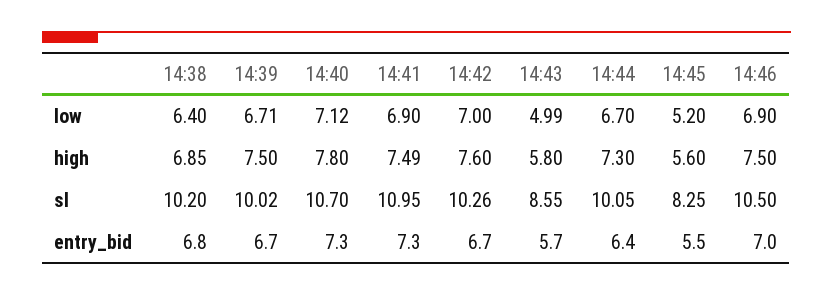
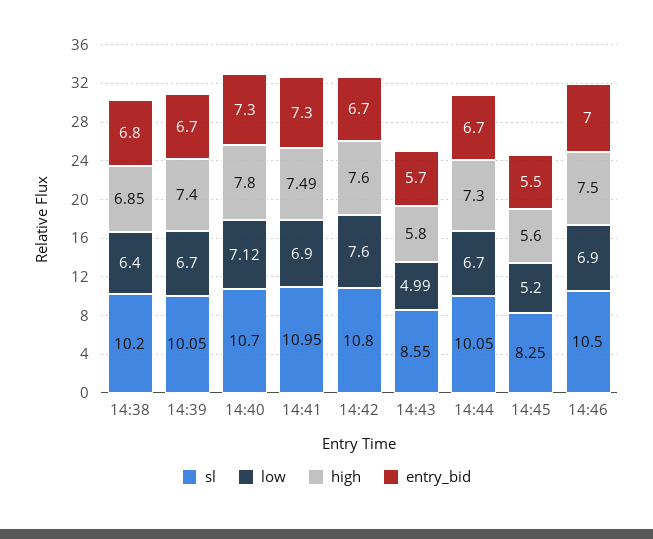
  {
    "low": {
      "14:38": 6.4,
-     "14:39": 6.71,
+     "14:39": 6.7,
      "14:40": 7.12,
      "14:41": 6.9,
-     "14:42": 7,
+     "14:42": 7.6,
      "14:43": 4.99,
      "14:44": 6.7,
      "14:45": 5.2,
      "14:46": 6.9
    },
    "high": {
      "14:38": 6.85,
-     "14:39": 7.5,
+     "14:39": 7.4,
      "14:40": 7.8,
      "14:41": 7.49,
      "14:42": 7.6,
      "14:43": 5.8,
      "14:44": 7.3,
      "14:45": 5.6,
      "14:46": 7.5
    },
    "sl": {
      "14:38": 10.2,
-     "14:39": 10.02,
+     "14:39": 10.05,
      "14:40": 10.7,
      "14:41": 10.95,
-     "14:42": 10.26,
+     "14:42": 10.8,
      "14:43": 8.55,
      "14:44": 10.05,
      "14:45": 8.25,
      "14:46": 10.5
    },
    "entry_bid": {
      "14:38": 6.8,
      "14:39": 6.7,
      "14:40": 7.3,
      "14:41": 7.3,
      "14:42": 6.7,
      "14:43": 5.7,
-     "14:44": 6.4,
+     "14:44": 6.7,
      "14:45": 5.5,
      "14:46": 7
    }
  }

